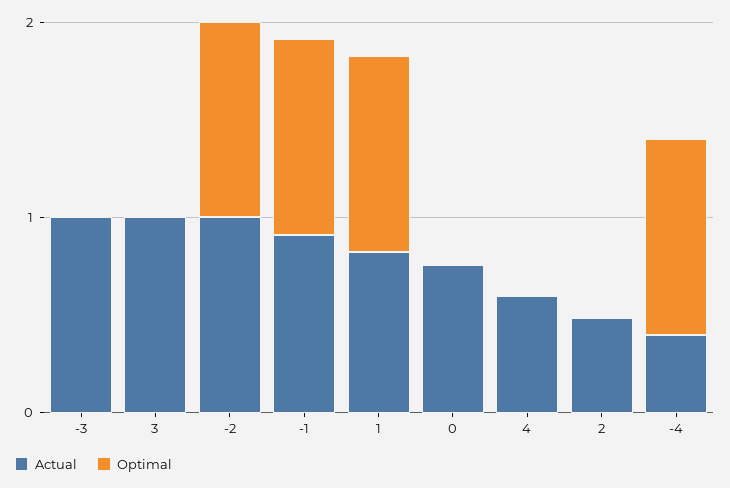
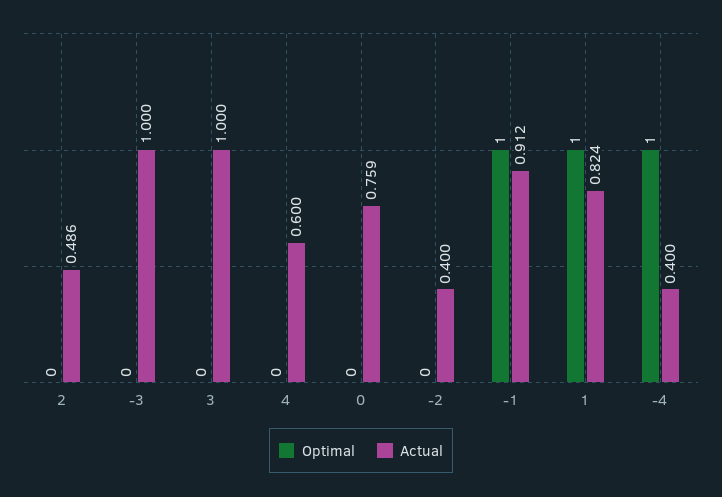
  {
    "Actual": {
      "-3": 1,
      "3": 1,
-     "-2": 1,
+     "-2": 0.4,
      "-1": 0.912,
      "1": 0.824,
      "0": 0.759,
      "4": 0.6,
      "2": 0.486,
      "-4": 0.4
    },
    "Optimal": {
      "-3": 0,
      "3": 0,
-     "-2": 1,
+     "-2": 0,
      "-1": 1,
      "1": 1,
      "0": 0,
      "4": 0,
      "2": 0,
      "-4": 1
    }
  }

